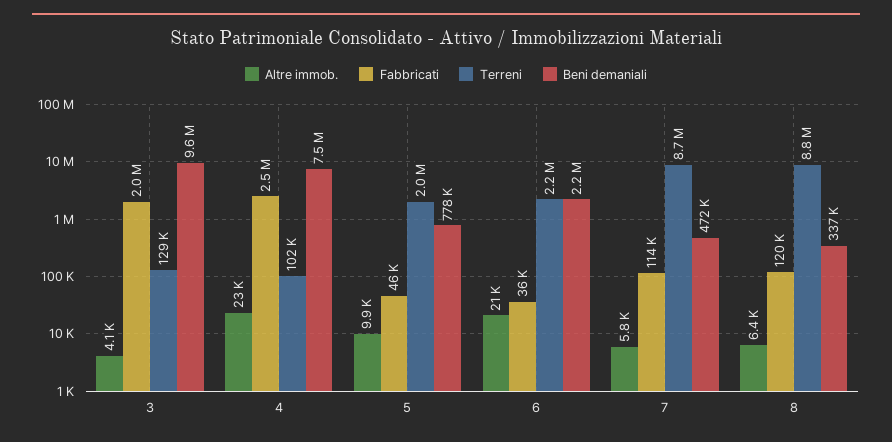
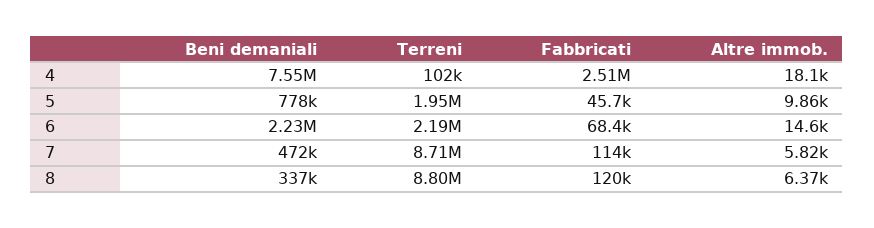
  {
    "Altre immob.": {
-     "3": 4100,
-     "4": 23000,
+     "4": 18100,
      "5": 9860,
-     "6": 21000,
+     "6": 14600,
      "7": 5820,
      "8": 6370
    },
    "Fabbricati": {
-     "3": 2000000,
      "4": 2510000,
      "5": 45700,
-     "6": 36000,
+     "6": 68400,
      "7": 114000,
      "8": 120000
    },
    "Terreni": {
-     "3": 129000,
      "4": 102000,
      "5": 1950000,
      "6": 2190000,
      "7": 8710000,
      "8": 8800000
    },
    "Beni demaniali": {
-     "3": 9600000,
      "4": 7550000,
      "5": 778000,
      "6": 2230000,
      "7": 472000,
      "8": 337000
    }
  }

